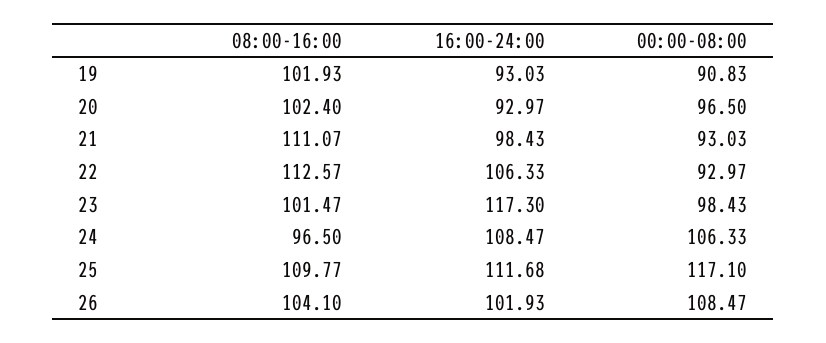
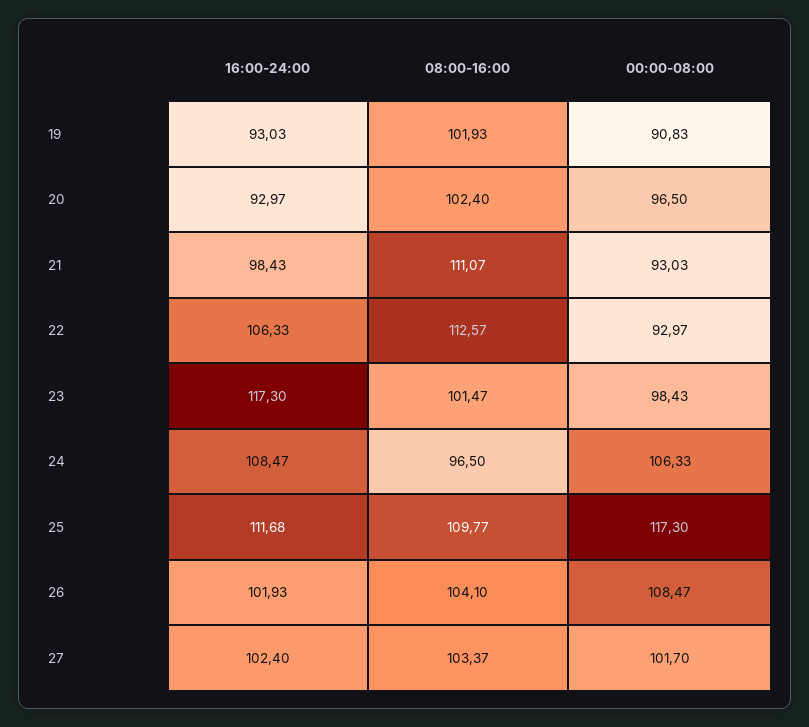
  {
    "08:00-16:00": {
      "19": 101.93,
      "20": 102.4,
      "21": 111.07,
      "22": 112.57,
      "23": 101.47,
      "24": 96.5,
      "25": 109.77,
-     "26": 104.1
+     "26": 104.1,
+     "27": 103.37
    },
    "16:00-24:00": {
      "19": 93.03,
      "20": 92.97,
      "21": 98.43,
      "22": 106.33,
      "23": 117.3,
      "24": 108.47,
      "25": 111.68,
-     "26": 101.93
+     "26": 101.93,
+     "27": 102.4
    },
    "00:00-08:00": {
      "19": 90.83,
      "20": 96.5,
      "21": 93.03,
      "22": 92.97,
      "23": 98.43,
      "24": 106.33,
-     "25": 117.1,
+     "25": 117.3,
-     "26": 108.47
+     "26": 108.47,
+     "27": 101.7
    }
  }

